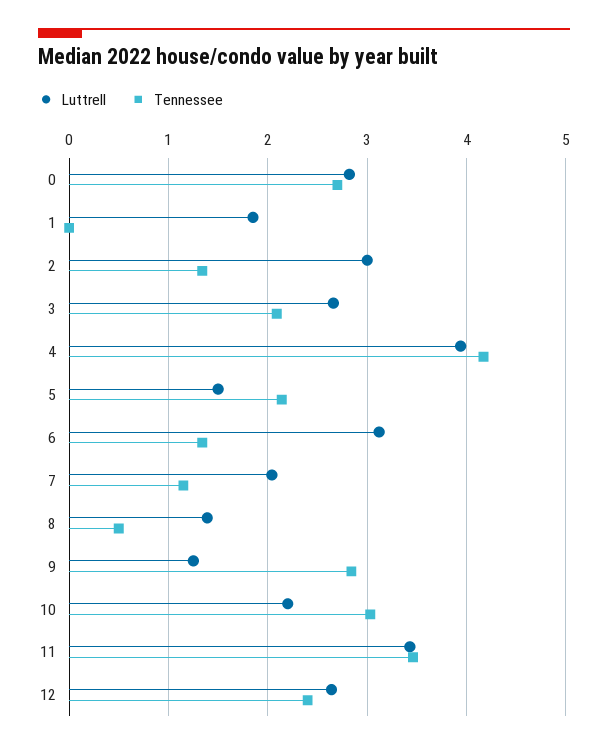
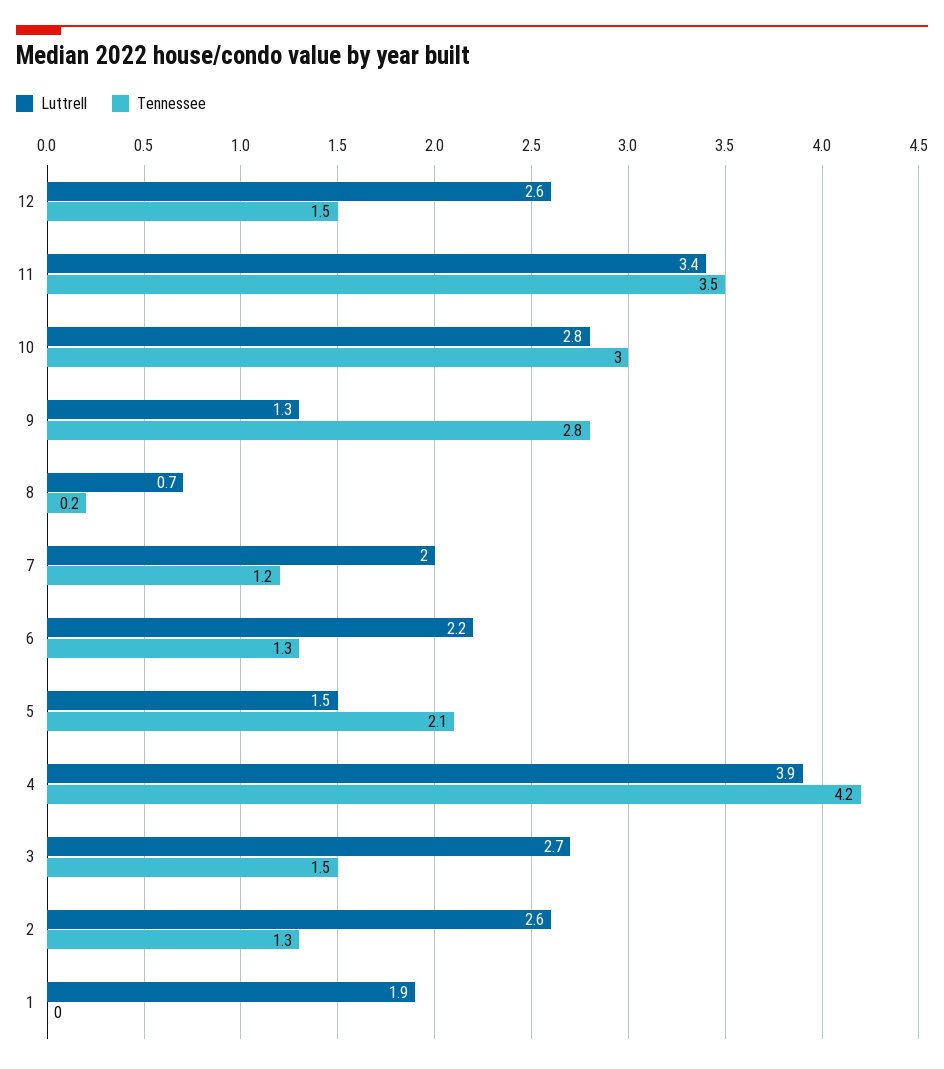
  {
    "Luttrell": {
-     "0": 2.8,
      "1": 1.9,
-     "2": 3,
+     "2": 2.6,
      "3": 2.7,
      "4": 3.9,
      "5": 1.5,
-     "6": 3.1,
+     "6": 2.2,
      "7": 2,
-     "8": 1.4,
+     "8": 0.7,
      "9": 1.3,
-     "10": 2.2,
+     "10": 2.8,
      "11": 3.4,
      "12": 2.6
    },
    "Tennessee": {
-     "0": 2.7,
      "1": 0,
      "2": 1.3,
-     "3": 2.1,
+     "3": 1.5,
      "4": 4.2,
      "5": 2.1,
      "6": 1.3,
      "7": 1.2,
-     "8": 0.5,
+     "8": 0.2,
      "9": 2.8,
      "10": 3,
      "11": 3.5,
-     "12": 2.4
+     "12": 1.5
    }
  }

